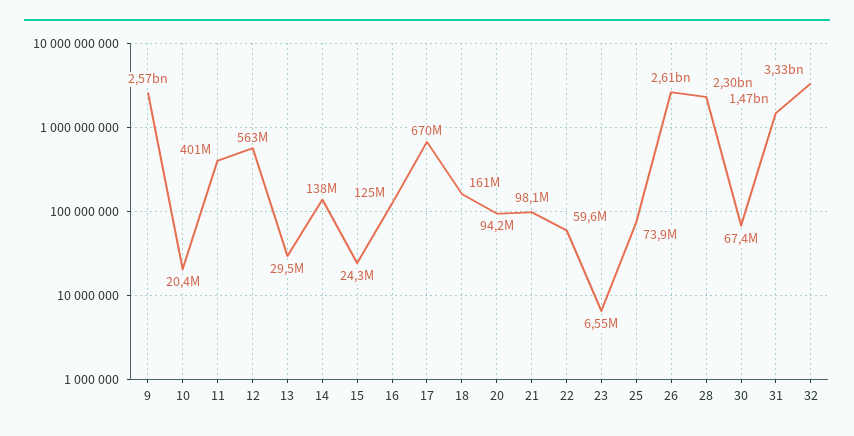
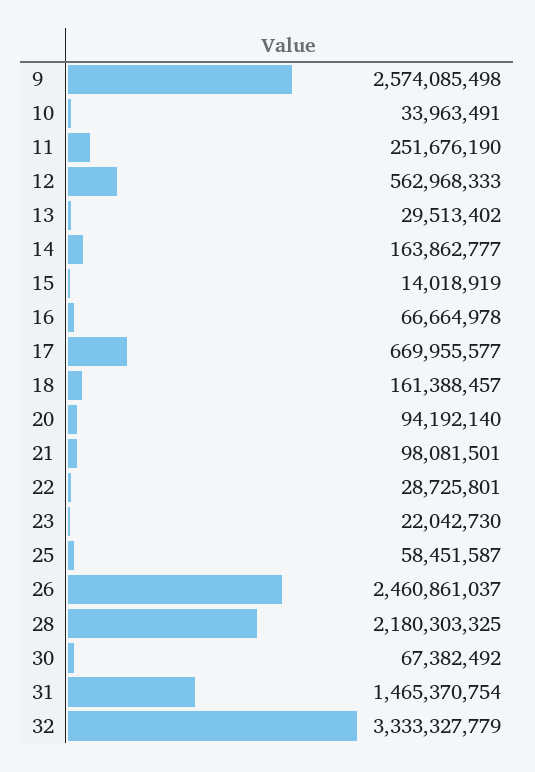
  {
    "9": 2574085498,
-   "10": 20400000,
+   "10": 33963491,
-   "11": 401000000,
+   "11": 251676190,
    "12": 562968333,
    "13": 29513402,
-   "14": 138000000,
+   "14": 163862777,
-   "15": 24300000,
+   "15": 14018919,
-   "16": 125000000,
+   "16": 66664978,
    "17": 669955577,
    "18": 161388457,
    "20": 94192140,
    "21": 98081501,
-   "22": 59600000,
+   "22": 28725801,
-   "23": 6550000,
+   "23": 22042730,
-   "25": 73900000,
+   "25": 58451587,
-   "26": 2610000000,
+   "26": 2460861037,
-   "28": 2300000000,
+   "28": 2180303325,
    "30": 67382492,
    "31": 1465370754,
    "32": 3333327779
  }

